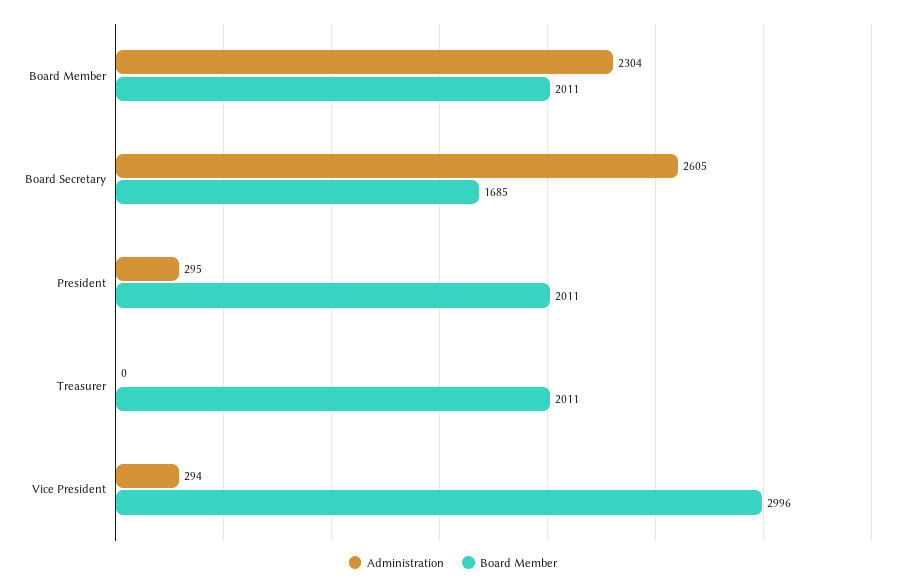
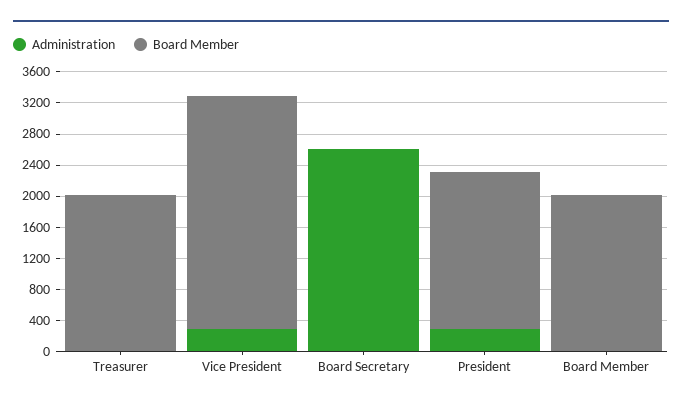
  {
    "Administration": {
-     "Board Member": 2304,
+     "Board Member": 0,
      "Board Secretary": 2605,
      "President": 295,
      "Treasurer": 0,
      "Vice President": 294
    },
    "Board Member": {
      "Board Member": 2011,
-     "Board Secretary": 1685,
+     "Board Secretary": 0,
      "President": 2011,
      "Treasurer": 2011,
      "Vice President": 2996
    }
  }

